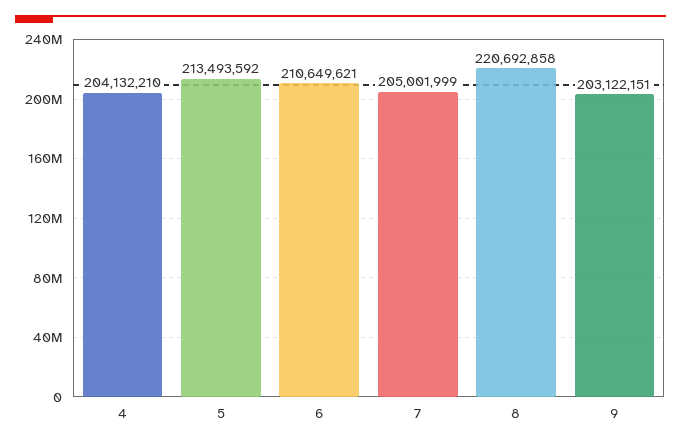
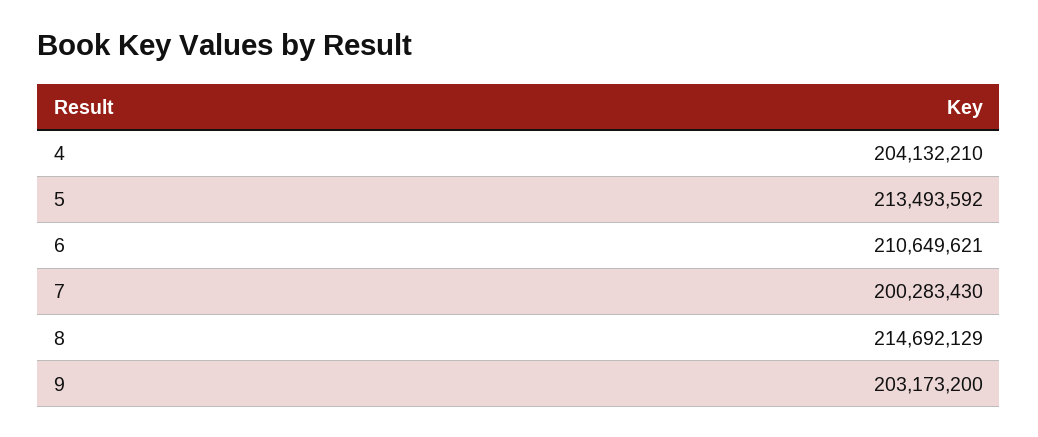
  {
    "4": 204132210,
    "5": 213493592,
    "6": 210649621,
-   "7": 205001999,
+   "7": 200283430,
-   "8": 220692858,
+   "8": 214692129,
-   "9": 203122151
+   "9": 203173200
  }

